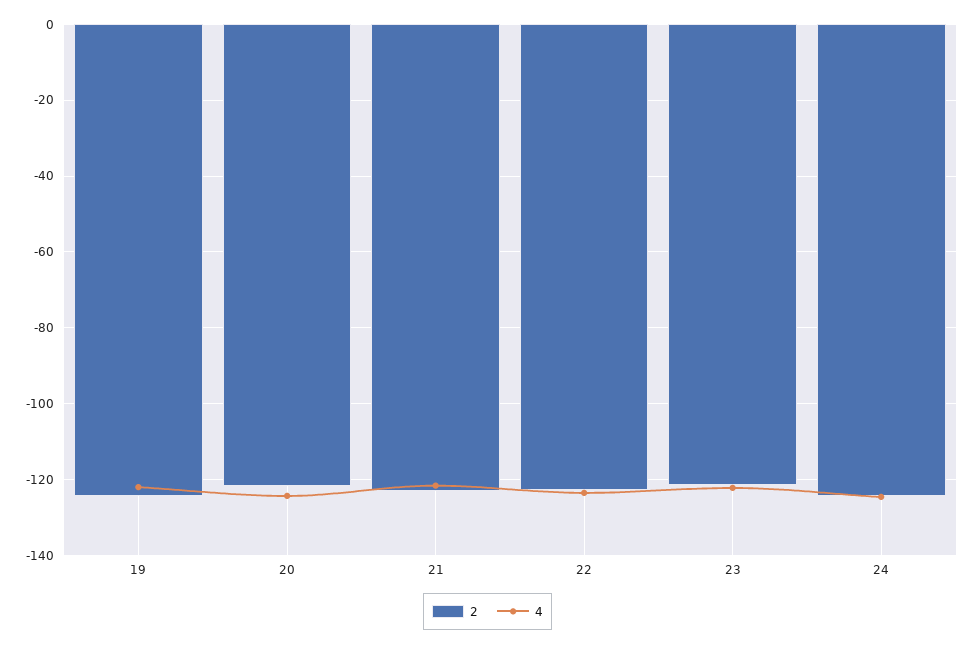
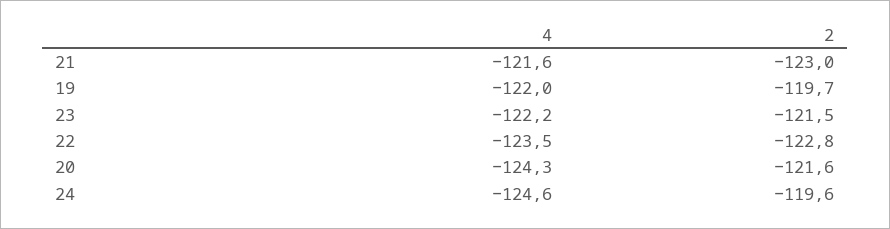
  {
    "2": {
-     "19": -124,
+     "19": -119.7,
      "20": -121.6,
      "21": -123,
      "22": -122.8,
      "23": -121.5,
-     "24": -124
+     "24": -119.6
    },
    "4": {
      "19": -122,
      "20": -124.3,
      "21": -121.6,
      "22": -123.5,
      "23": -122.2,
      "24": -124.6
    }
  }

